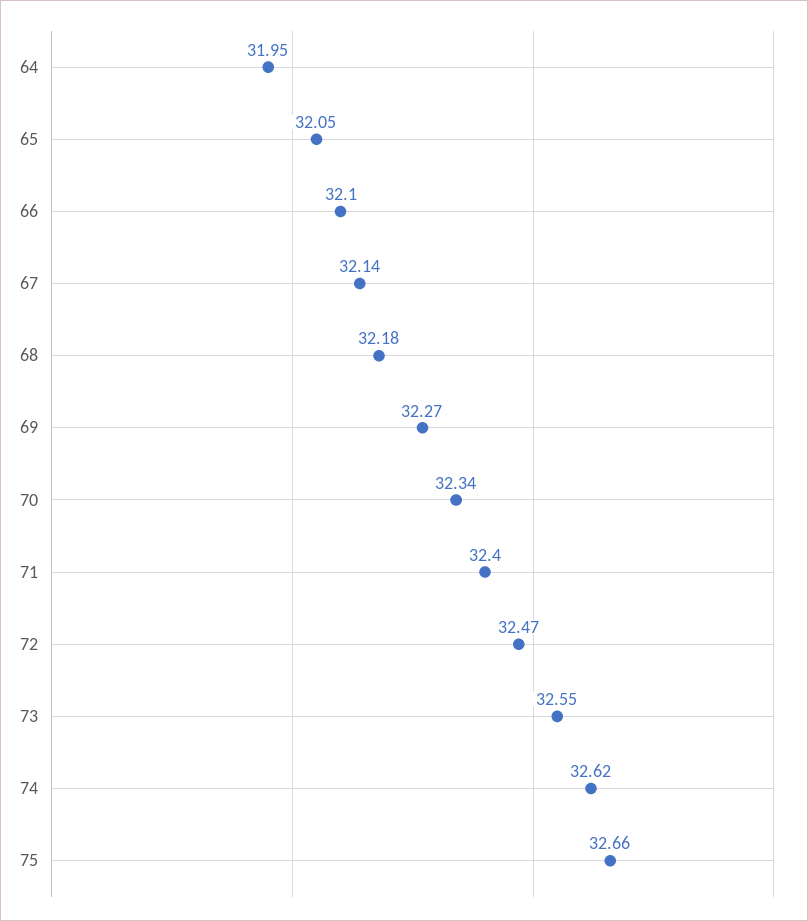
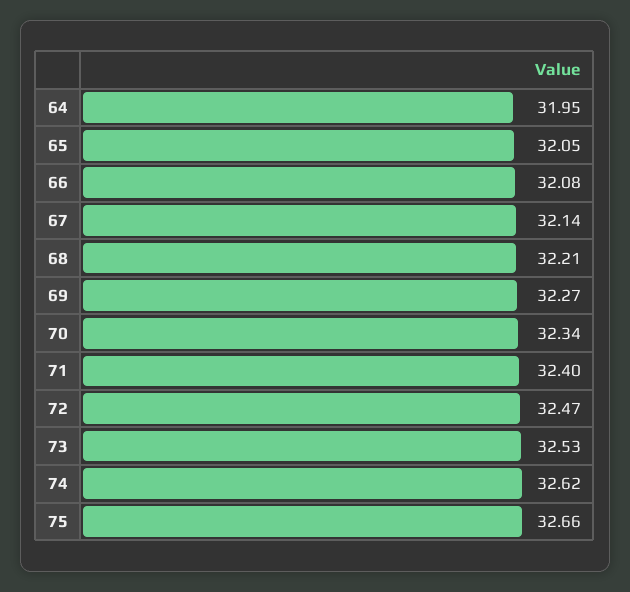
  {
    "64": 31.95,
    "65": 32.05,
-   "66": 32.1,
+   "66": 32.08,
    "67": 32.14,
-   "68": 32.18,
+   "68": 32.21,
    "69": 32.27,
    "70": 32.34,
    "71": 32.4,
    "72": 32.47,
-   "73": 32.55,
+   "73": 32.53,
    "74": 32.62,
    "75": 32.66
  }

